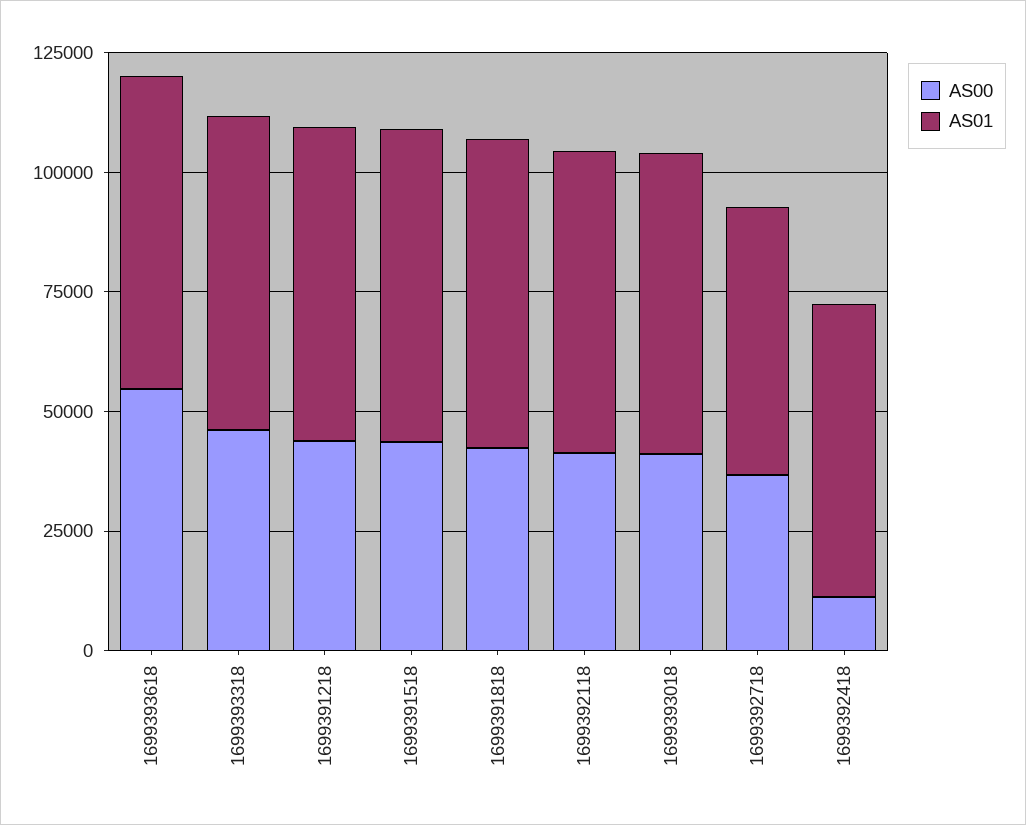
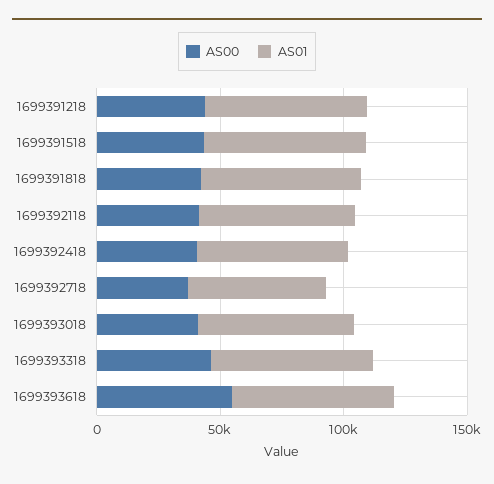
  {
    "AS00": {
      "1699393618": 55000,
      "1699393318": 45000,
      "1699391218": 45000,
      "1699391518": 45000,
      "1699391818": 40000,
      "1699392118": 40000,
      "1699393018": 40000,
      "1699392718": 35000,
-     "1699392418": 10000
+     "1699392418": 40000
    },
    "AS01": {
      "1699393618": 65000,
      "1699393318": 65000,
      "1699391218": 65000,
      "1699391518": 65000,
      "1699391818": 65000,
      "1699392118": 65000,
      "1699393018": 65000,
      "1699392718": 55000,
      "1699392418": 60000
    }
  }

